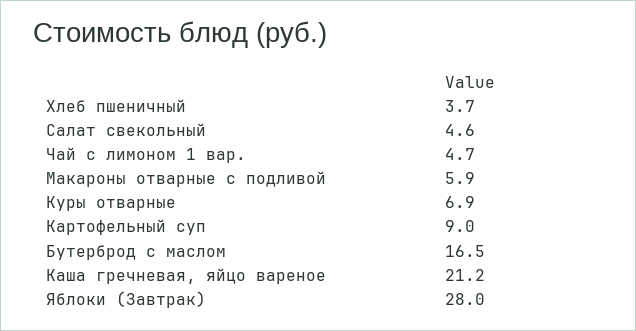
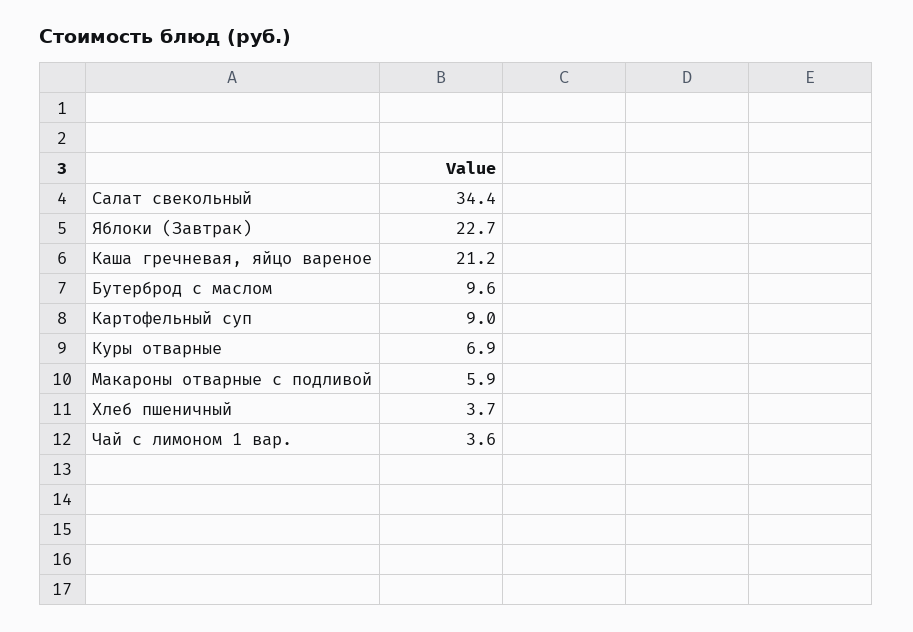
  {
    "Хлеб пшеничный": 3.7,
-   "Салат свекольный": 4.6,
+   "Салат свекольный": 34.4,
-   "Чай с лимоном 1 вар.": 4.7,
+   "Чай с лимоном 1 вар.": 3.6,
    "Макароны отварные с подливой": 5.9,
    "Куры отварные": 6.9,
    "Картофельный суп": 9,
-   "Бутерброд с маслом": 16.5,
+   "Бутерброд с маслом": 9.6,
    "Каша гречневая, яйцо вареное": 21.2,
-   "Яблоки (Завтрак)": 28
+   "Яблоки (Завтрак)": 22.7
  }

